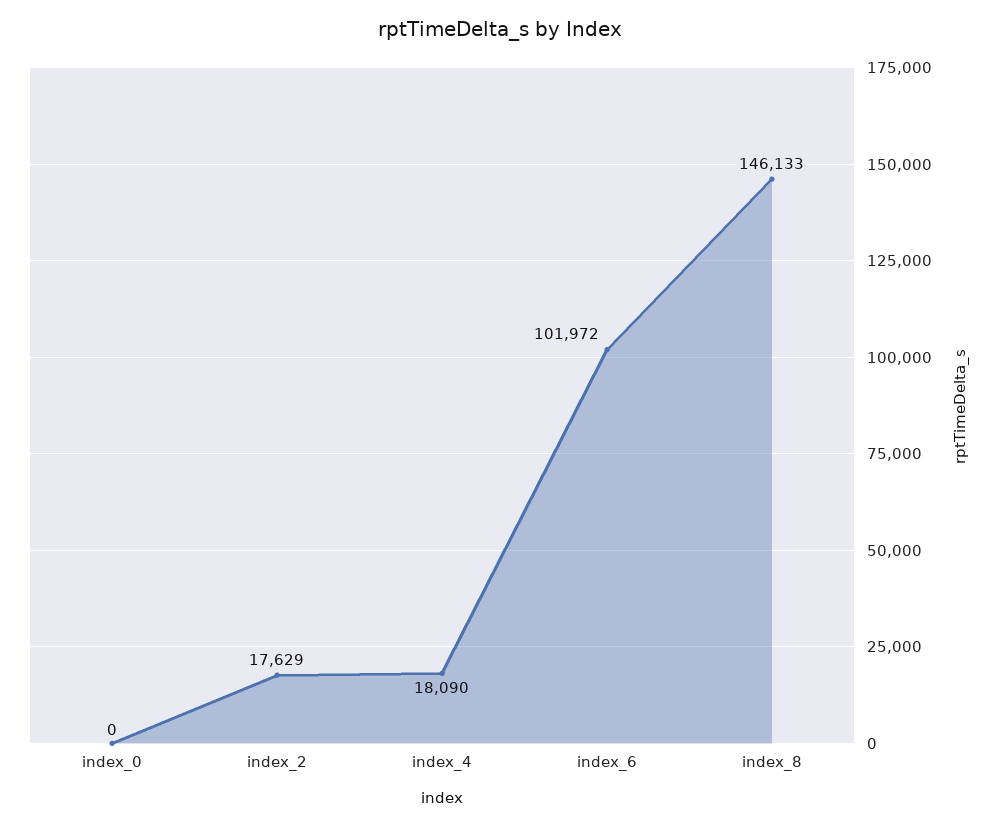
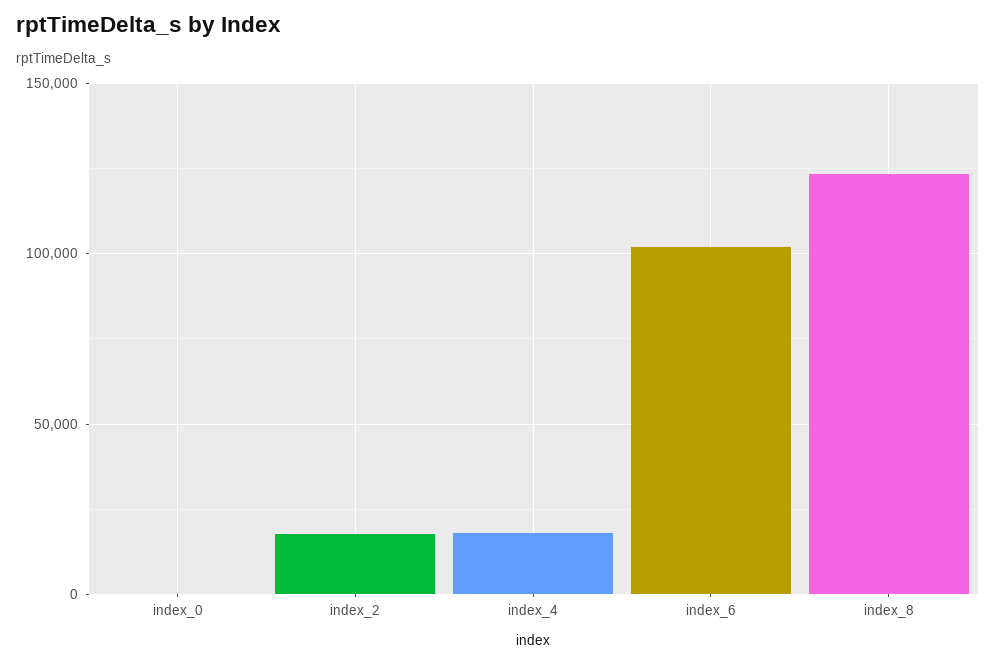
  {
    "index_0": 0,
    "index_2": 17629,
    "index_4": 18090,
    "index_6": 101972,
-   "index_8": 146133
+   "index_8": 125000
  }

